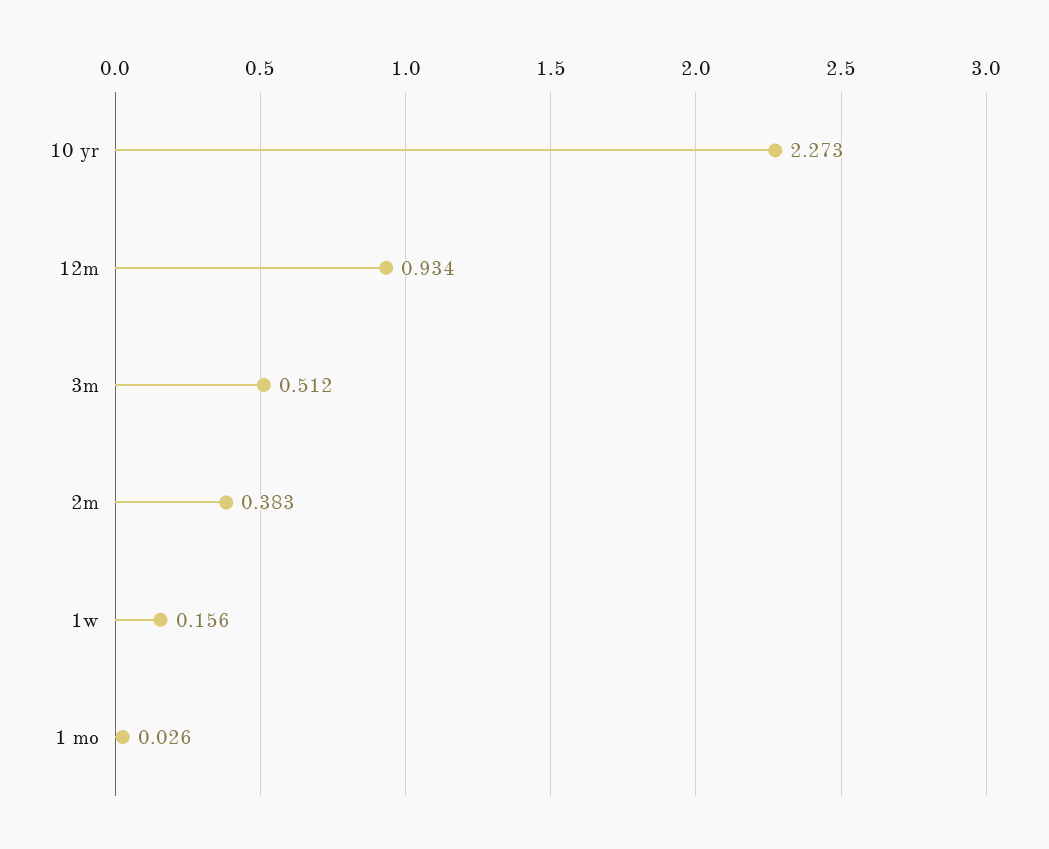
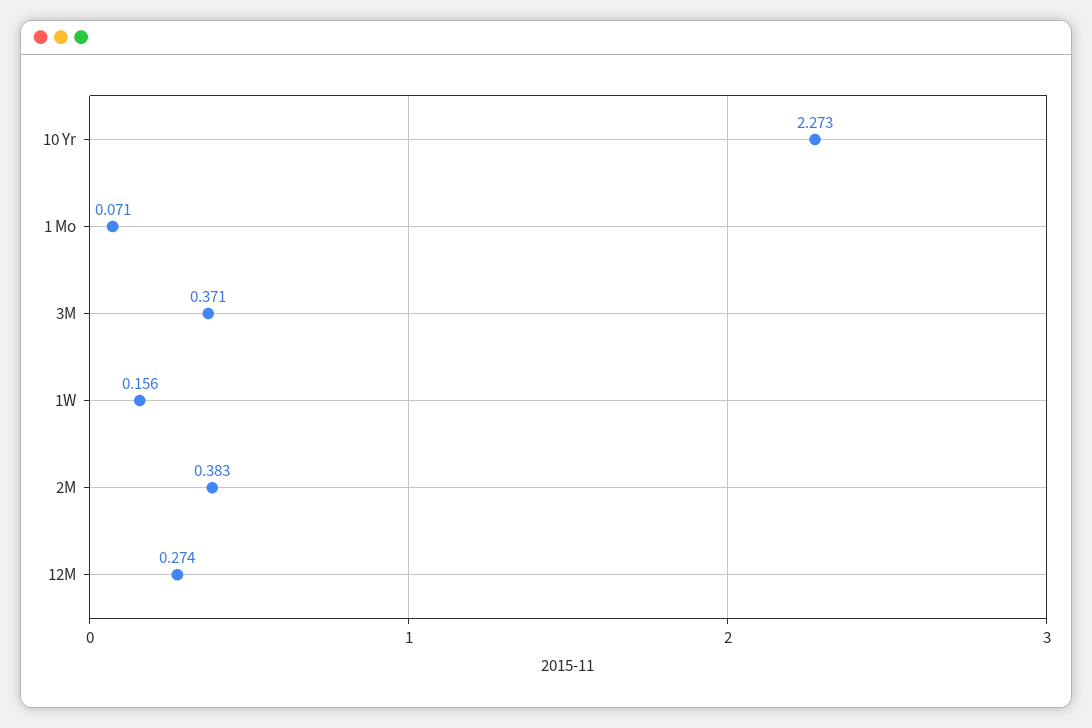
  {
    "10 yr": 2.273,
-   "12m": 0.934,
+   "12m": 0.274,
-   "3m": 0.512,
+   "3m": 0.371,
    "2m": 0.383,
    "1w": 0.156,
-   "1 mo": 0.026
+   "1 mo": 0.071
  }

